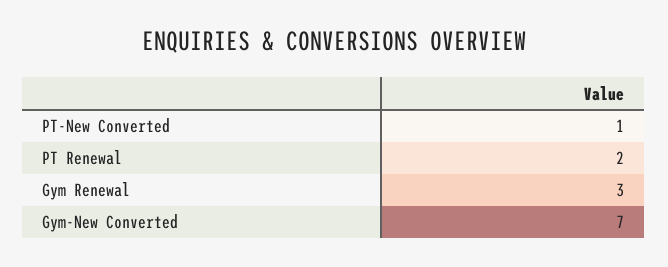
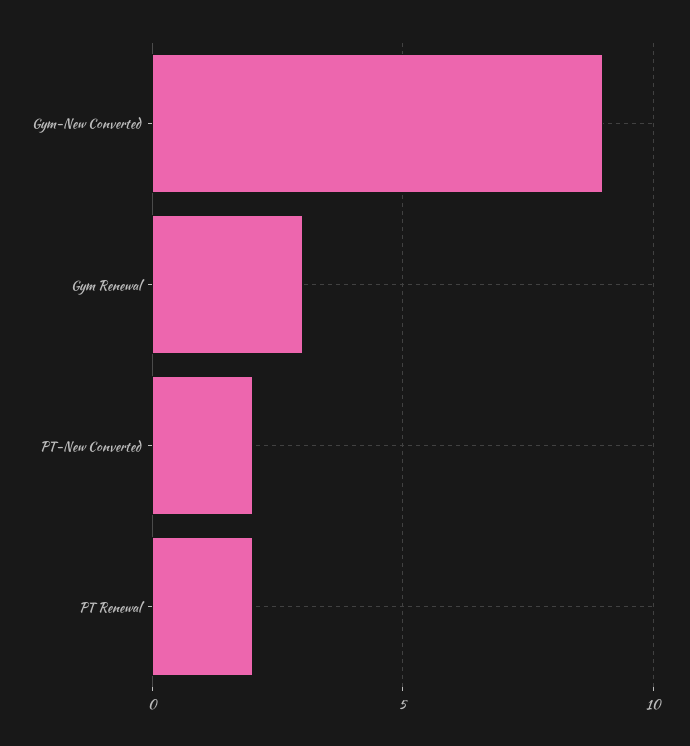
  {
-   "PT-New Converted": 1,
+   "PT-New Converted": 2,
    "PT Renewal": 2,
    "Gym Renewal": 3,
-   "Gym-New Converted": 7
+   "Gym-New Converted": 9
  }

